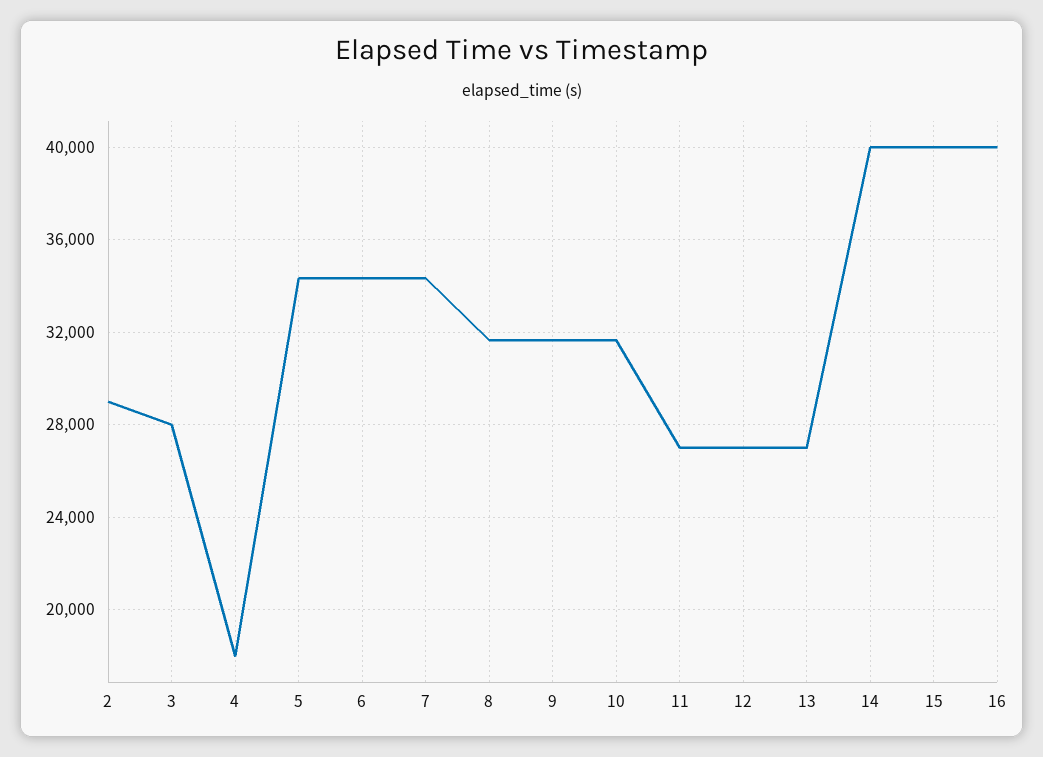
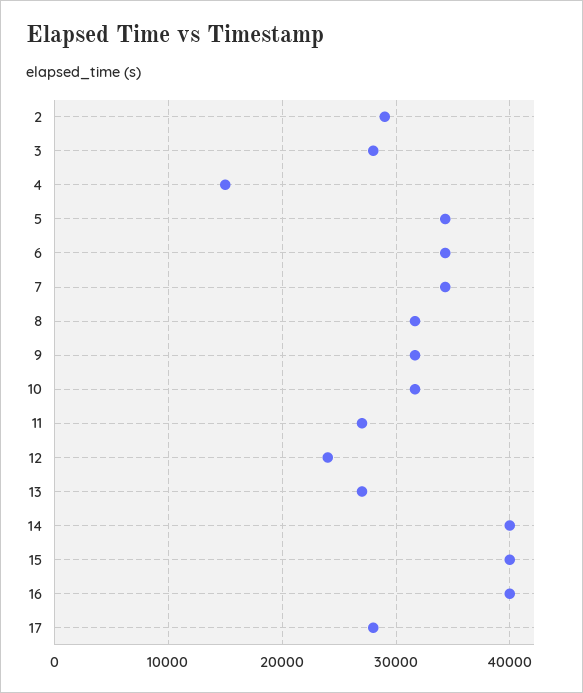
  {
    "2": 29000,
    "3": 28000,
-   "4": 18000,
+   "4": 15000,
    "5": 34500,
    "6": 34500,
    "7": 34500,
    "8": 31500,
    "9": 31500,
    "10": 31500,
    "11": 27000,
-   "12": 27000,
+   "12": 24000,
    "13": 27000,
    "14": 40000,
    "15": 40000,
-   "16": 40000
+   "16": 40000,
+   "17": 28000
  }

